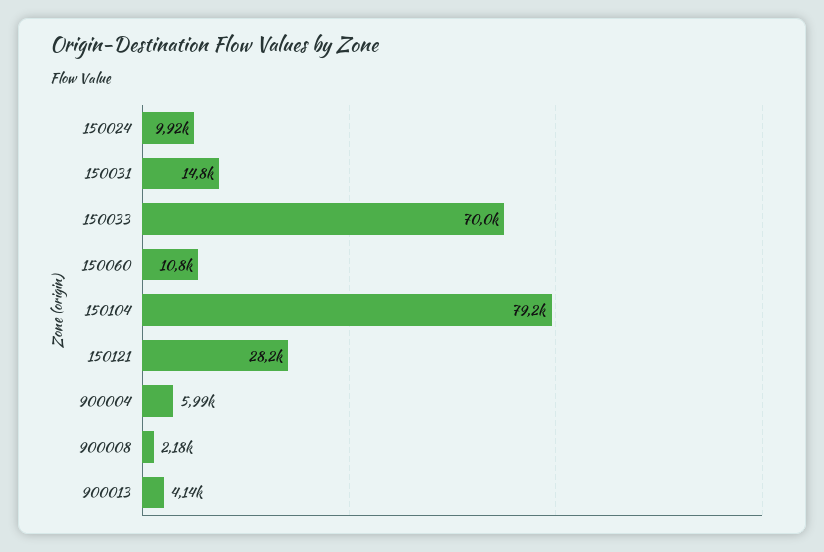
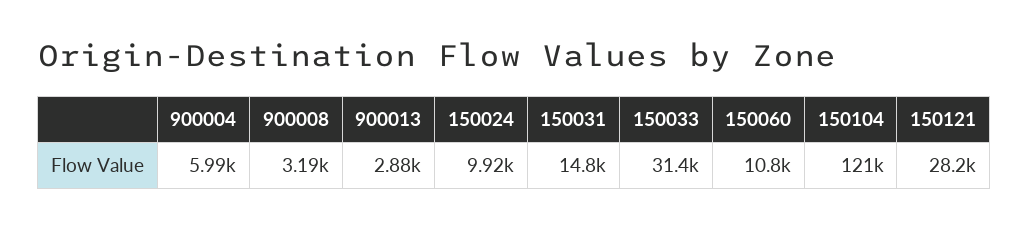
  {
    "150024": 9920,
    "150031": 14800,
-   "150033": 70000,
+   "150033": 31400,
    "150060": 10800,
-   "150104": 79200,
+   "150104": 121000,
    "150121": 28200,
    "900004": 5990,
-   "900008": 2180,
+   "900008": 3190,
-   "900013": 4140
+   "900013": 2880
  }

